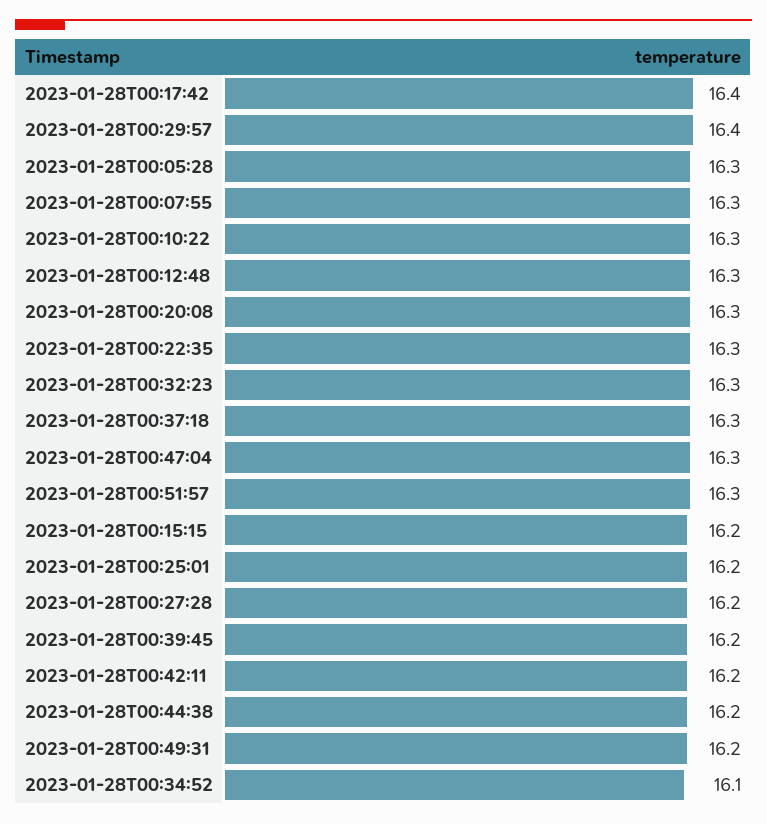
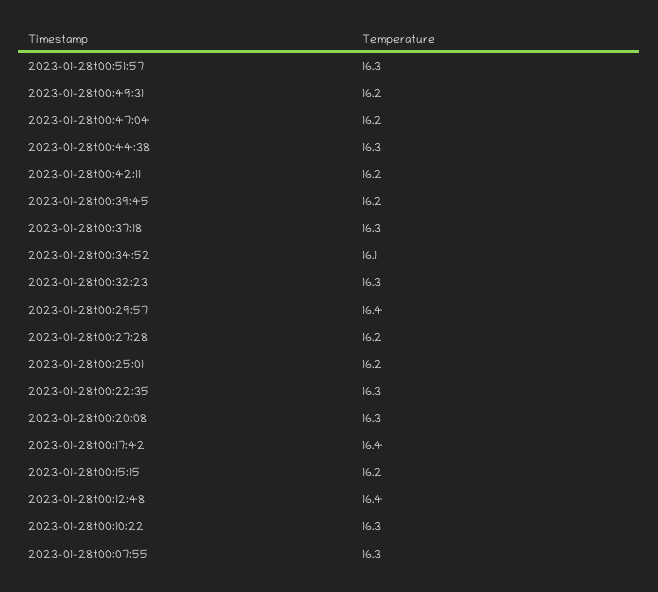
  {
    "2023-01-28T00:17:42": 16.4,
    "2023-01-28T00:29:57": 16.4,
-   "2023-01-28T00:05:28": 16.3,
    "2023-01-28T00:07:55": 16.3,
    "2023-01-28T00:10:22": 16.3,
-   "2023-01-28T00:12:48": 16.3,
+   "2023-01-28T00:12:48": 16.4,
    "2023-01-28T00:20:08": 16.3,
    "2023-01-28T00:22:35": 16.3,
    "2023-01-28T00:32:23": 16.3,
    "2023-01-28T00:37:18": 16.3,
-   "2023-01-28T00:47:04": 16.3,
+   "2023-01-28T00:47:04": 16.2,
    "2023-01-28T00:51:57": 16.3,
    "2023-01-28T00:15:15": 16.2,
    "2023-01-28T00:25:01": 16.2,
    "2023-01-28T00:27:28": 16.2,
    "2023-01-28T00:39:45": 16.2,
    "2023-01-28T00:42:11": 16.2,
-   "2023-01-28T00:44:38": 16.2,
+   "2023-01-28T00:44:38": 16.3,
    "2023-01-28T00:49:31": 16.2,
    "2023-01-28T00:34:52": 16.1
  }

